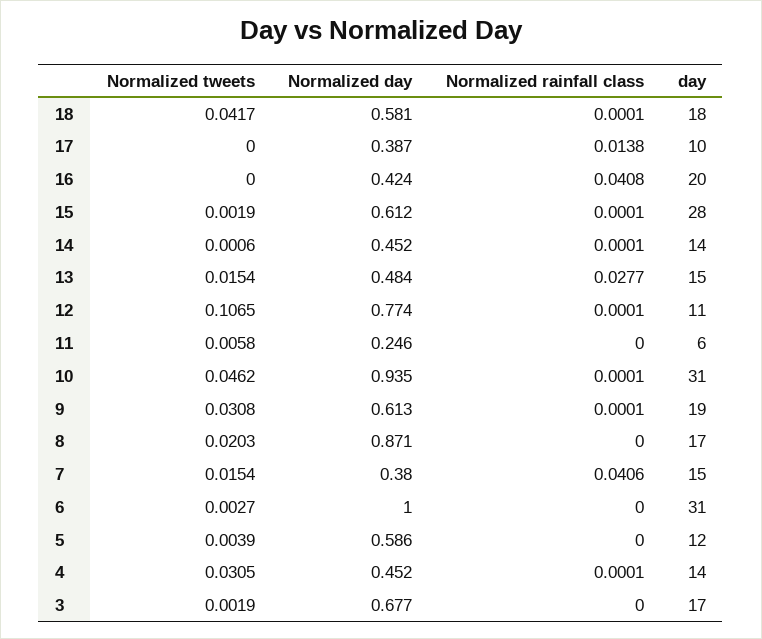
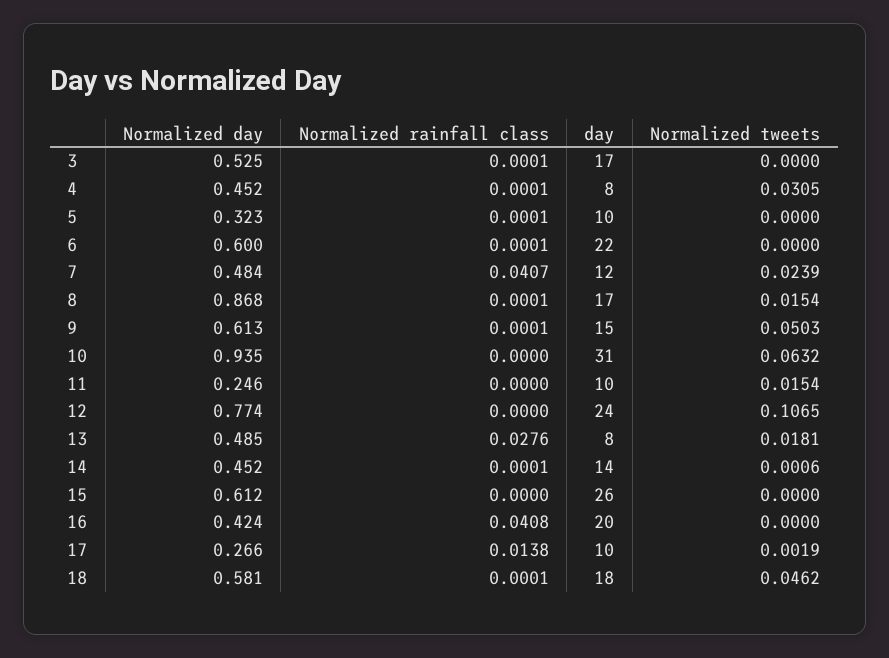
  {
    "Normalized tweets": {
-     "18": 0.0417,
+     "18": 0.0462,
-     "17": 0,
+     "17": 0.0019,
      "16": 0,
-     "15": 0.0019,
+     "15": 0,
      "14": 0.0006,
-     "13": 0.0154,
+     "13": 0.0181,
      "12": 0.1065,
-     "11": 0.0058,
+     "11": 0.0154,
-     "10": 0.0462,
+     "10": 0.0632,
-     "9": 0.0308,
+     "9": 0.0503,
-     "8": 0.0203,
+     "8": 0.0154,
-     "7": 0.0154,
+     "7": 0.0239,
-     "6": 0.0027,
+     "6": 0,
-     "5": 0.0039,
+     "5": 0,
      "4": 0.0305,
-     "3": 0.0019
+     "3": 0
    },
    "Normalized day": {
      "18": 0.581,
-     "17": 0.387,
+     "17": 0.266,
      "16": 0.424,
      "15": 0.612,
      "14": 0.452,
-     "13": 0.484,
+     "13": 0.485,
      "12": 0.774,
      "11": 0.246,
      "10": 0.935,
      "9": 0.613,
-     "8": 0.871,
+     "8": 0.868,
-     "7": 0.38,
+     "7": 0.484,
-     "6": 1,
+     "6": 0.6,
-     "5": 0.586,
+     "5": 0.323,
      "4": 0.452,
-     "3": 0.677
+     "3": 0.525
    },
    "Normalized rainfall class": {
      "18": 0.0001,
      "17": 0.0138,
      "16": 0.0408,
-     "15": 0.0001,
+     "15": 0,
      "14": 0.0001,
-     "13": 0.0277,
+     "13": 0.0276,
-     "12": 0.0001,
+     "12": 0,
      "11": 0,
-     "10": 0.0001,
+     "10": 0,
      "9": 0.0001,
-     "8": 0,
+     "8": 0.0001,
-     "7": 0.0406,
+     "7": 0.0407,
-     "6": 0,
+     "6": 0.0001,
-     "5": 0,
+     "5": 0.0001,
      "4": 0.0001,
-     "3": 0
+     "3": 0.0001
    },
    "day": {
      "18": 18,
      "17": 10,
      "16": 20,
-     "15": 28,
+     "15": 26,
      "14": 14,
-     "13": 15,
+     "13": 8,
-     "12": 11,
+     "12": 24,
-     "11": 6,
+     "11": 10,
      "10": 31,
-     "9": 19,
+     "9": 15,
      "8": 17,
-     "7": 15,
+     "7": 12,
-     "6": 31,
+     "6": 22,
-     "5": 12,
+     "5": 10,
-     "4": 14,
+     "4": 8,
      "3": 17
    }
  }

